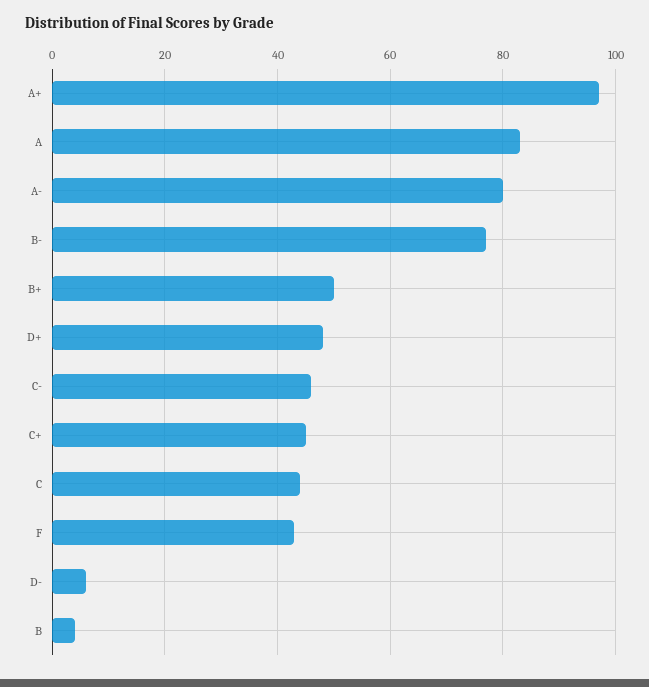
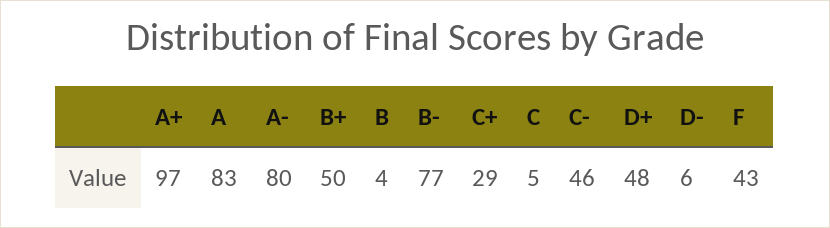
  {
    "A+": 97,
    "A": 83,
    "A-": 80,
    "B-": 77,
    "B+": 50,
    "D+": 48,
    "C-": 46,
-   "C+": 45,
+   "C+": 29,
-   "C": 45,
+   "C": 5,
    "F": 43,
    "D-": 6,
    "B": 4
  }

